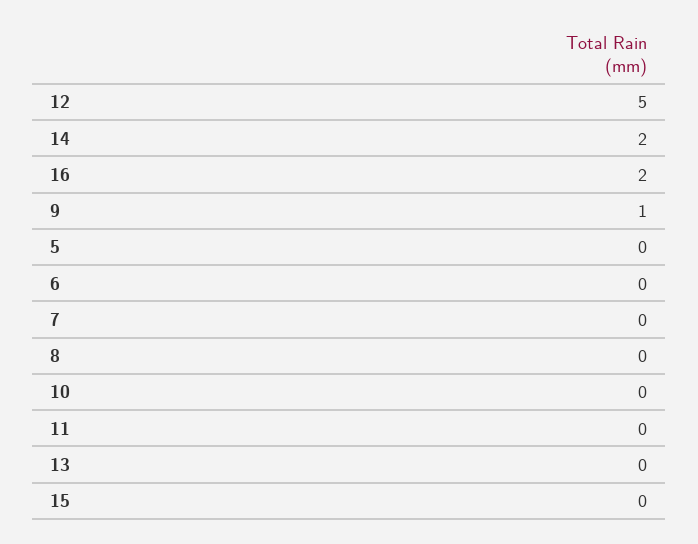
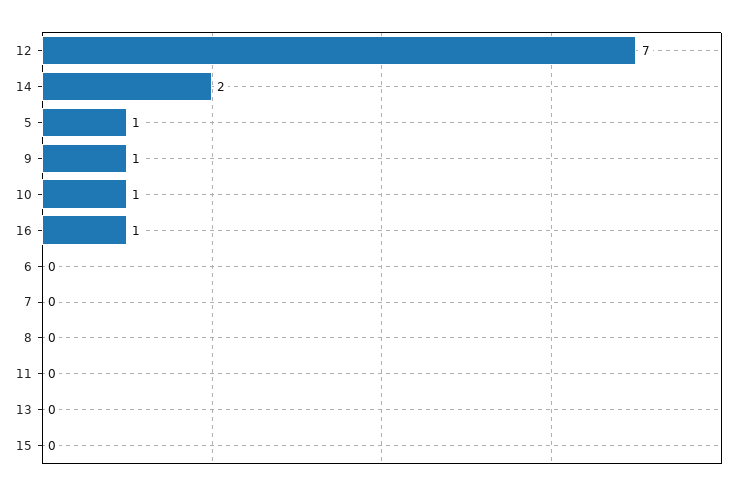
  {
-   "12": 5,
+   "12": 7,
    "14": 2,
-   "16": 2,
+   "16": 1,
    "9": 1,
-   "5": 0,
+   "5": 1,
    "6": 0,
    "7": 0,
    "8": 0,
-   "10": 0,
+   "10": 1,
    "11": 0,
    "13": 0,
    "15": 0
  }

